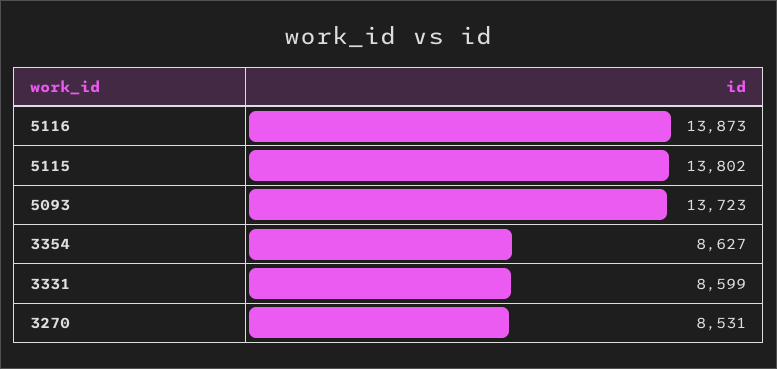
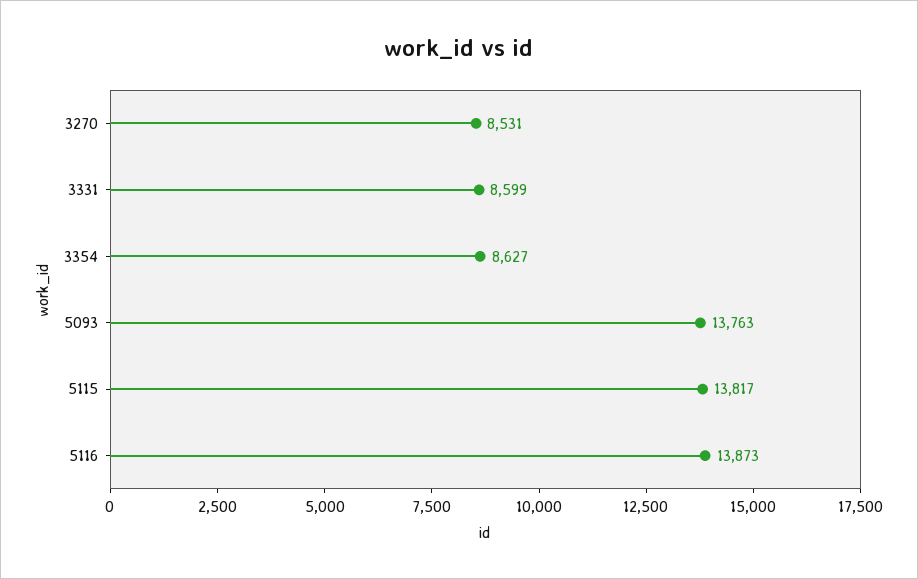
  {
    "5116": 13873,
-   "5115": 13802,
+   "5115": 13817,
-   "5093": 13723,
+   "5093": 13763,
    "3354": 8627,
    "3331": 8599,
    "3270": 8531
  }

